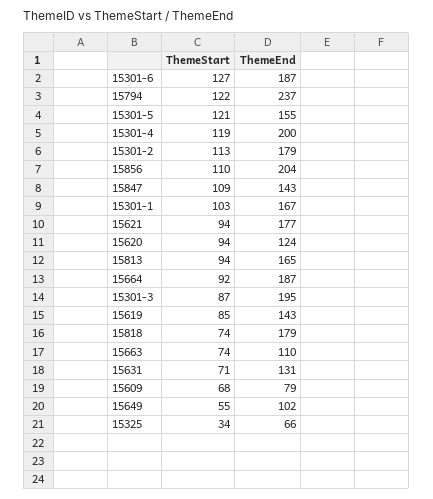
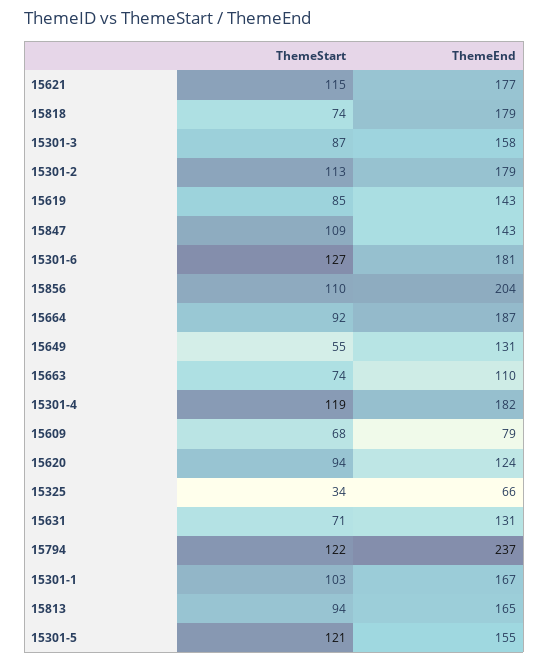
  {
    "ThemeStart": {
      "15301-6": 127,
      "15794": 122,
      "15301-5": 121,
      "15301-4": 119,
      "15301-2": 113,
      "15856": 110,
      "15847": 109,
      "15301-1": 103,
-     "15621": 94,
+     "15621": 115,
      "15620": 94,
      "15813": 94,
      "15664": 92,
      "15301-3": 87,
      "15619": 85,
      "15818": 74,
      "15663": 74,
      "15631": 71,
      "15609": 68,
      "15649": 55,
      "15325": 34
    },
    "ThemeEnd": {
-     "15301-6": 187,
+     "15301-6": 181,
      "15794": 237,
      "15301-5": 155,
-     "15301-4": 200,
+     "15301-4": 182,
      "15301-2": 179,
      "15856": 204,
      "15847": 143,
      "15301-1": 167,
      "15621": 177,
      "15620": 124,
      "15813": 165,
      "15664": 187,
-     "15301-3": 195,
+     "15301-3": 158,
      "15619": 143,
      "15818": 179,
      "15663": 110,
      "15631": 131,
      "15609": 79,
-     "15649": 102,
+     "15649": 131,
      "15325": 66
    }
  }

